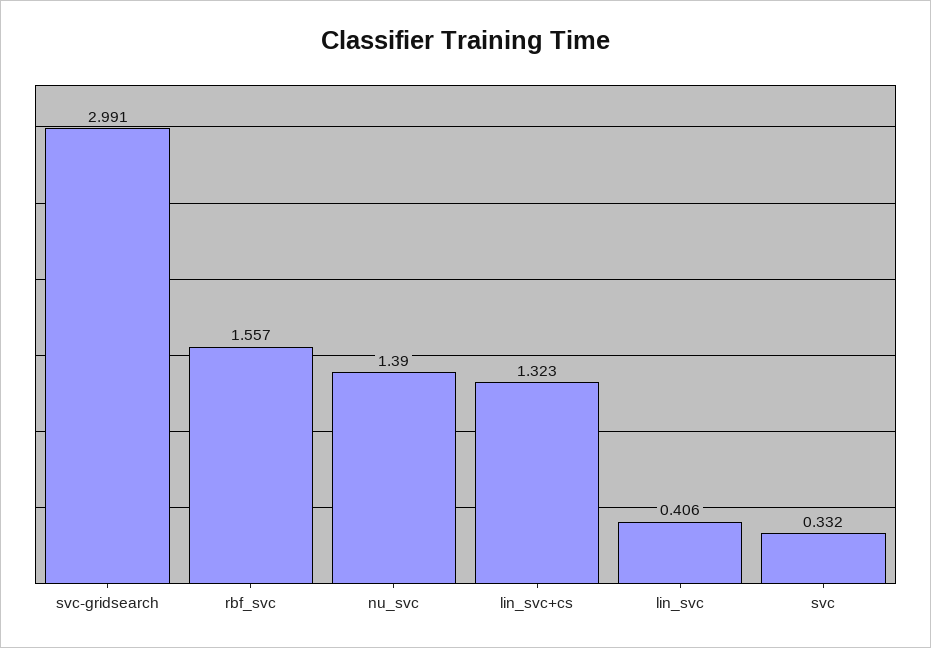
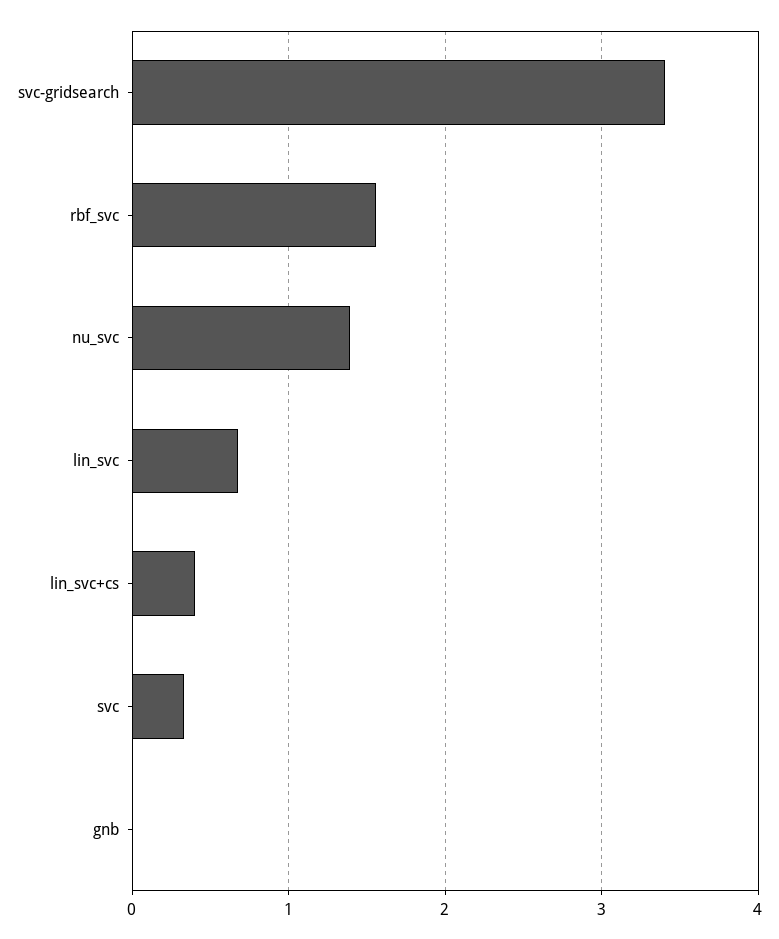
  {
-   "svc-gridsearch": 2.991,
+   "svc-gridsearch": 3.4,
    "rbf_svc": 1.557,
    "nu_svc": 1.39,
-   "lin_svc+cs": 1.323,
+   "lin_svc+cs": 0.4,
-   "lin_svc": 0.406,
+   "lin_svc": 0.7,
-   "svc": 0.332
+   "svc": 0.332,
+   "gnb": 0
  }

